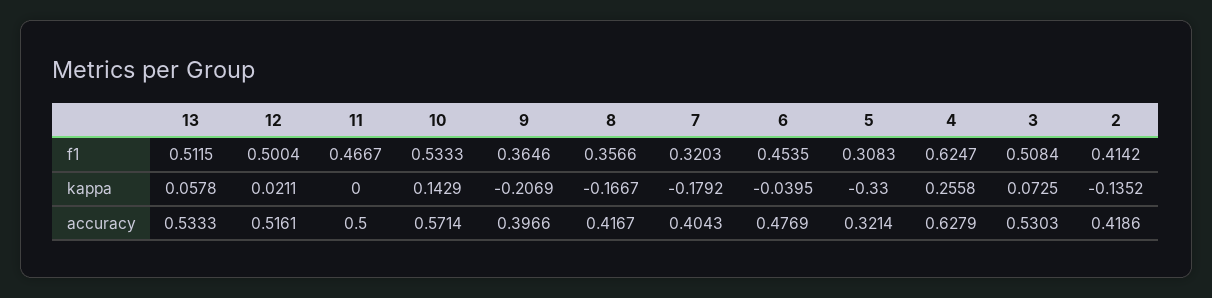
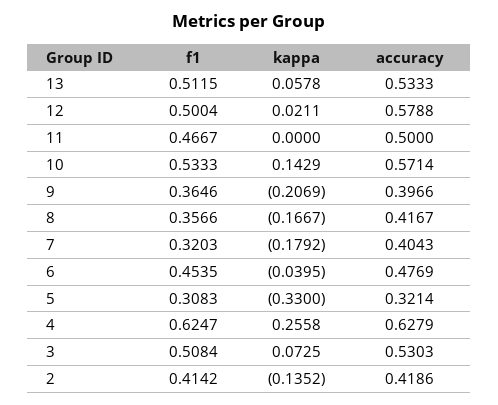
  {
    "13": {
      "f1": 0.5115,
      "kappa": 0.0578,
      "accuracy": 0.5333
    },
    "12": {
      "f1": 0.5004,
      "kappa": 0.0211,
-     "accuracy": 0.5161
+     "accuracy": 0.5788
    },
    "11": {
      "f1": 0.4667,
      "kappa": 0,
      "accuracy": 0.5
    },
    "10": {
      "f1": 0.5333,
      "kappa": 0.1429,
      "accuracy": 0.5714
    },
    "9": {
      "f1": 0.3646,
      "kappa": -0.2069,
      "accuracy": 0.3966
    },
    "8": {
      "f1": 0.3566,
      "kappa": -0.1667,
      "accuracy": 0.4167
    },
    "7": {
      "f1": 0.3203,
      "kappa": -0.1792,
      "accuracy": 0.4043
    },
    "6": {
      "f1": 0.4535,
      "kappa": -0.0395,
      "accuracy": 0.4769
    },
    "5": {
      "f1": 0.3083,
      "kappa": -0.33,
      "accuracy": 0.3214
    },
    "4": {
      "f1": 0.6247,
      "kappa": 0.2558,
      "accuracy": 0.6279
    },
    "3": {
      "f1": 0.5084,
      "kappa": 0.0725,
      "accuracy": 0.5303
    },
    "2": {
      "f1": 0.4142,
      "kappa": -0.1352,
      "accuracy": 0.4186
    }
  }

